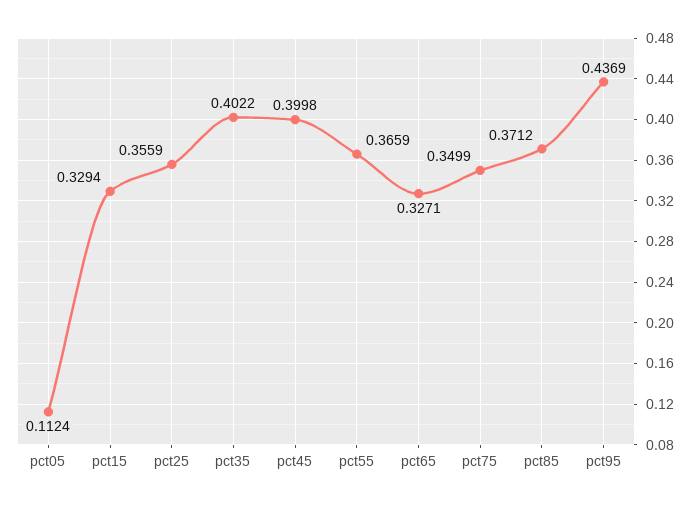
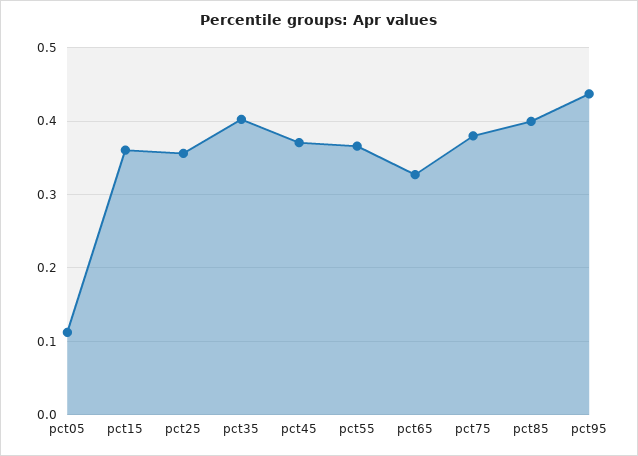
  {
    "pct05": 0.1124,
-   "pct15": 0.3294,
+   "pct15": 0.36,
    "pct25": 0.3559,
    "pct35": 0.4022,
-   "pct45": 0.3998,
+   "pct45": 0.37,
    "pct55": 0.3659,
    "pct65": 0.3271,
-   "pct75": 0.3499,
+   "pct75": 0.38,
-   "pct85": 0.3712,
+   "pct85": 0.4,
    "pct95": 0.4369
  }

